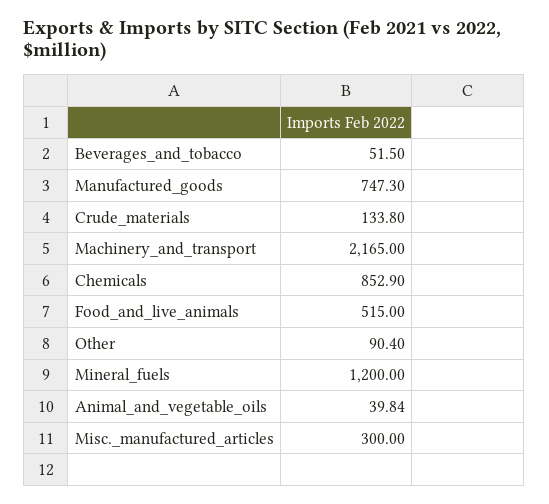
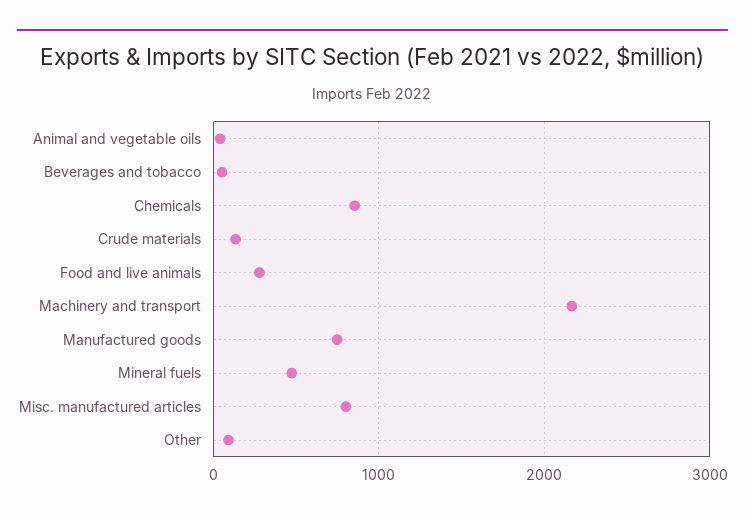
  {
    "Beverages_and_tobacco": 51.5,
    "Manufactured_goods": 747.3,
    "Crude_materials": 133.8,
    "Machinery_and_transport": 2165,
    "Chemicals": 852.9,
-   "Food_and_live_animals": 515,
+   "Food_and_live_animals": 300,
    "Other": 90.4,
-   "Mineral_fuels": 1200,
+   "Mineral_fuels": 500,
    "Animal_and_vegetable_oils": 39.84,
-   "Misc._manufactured_articles": 300
+   "Misc._manufactured_articles": 800
  }

